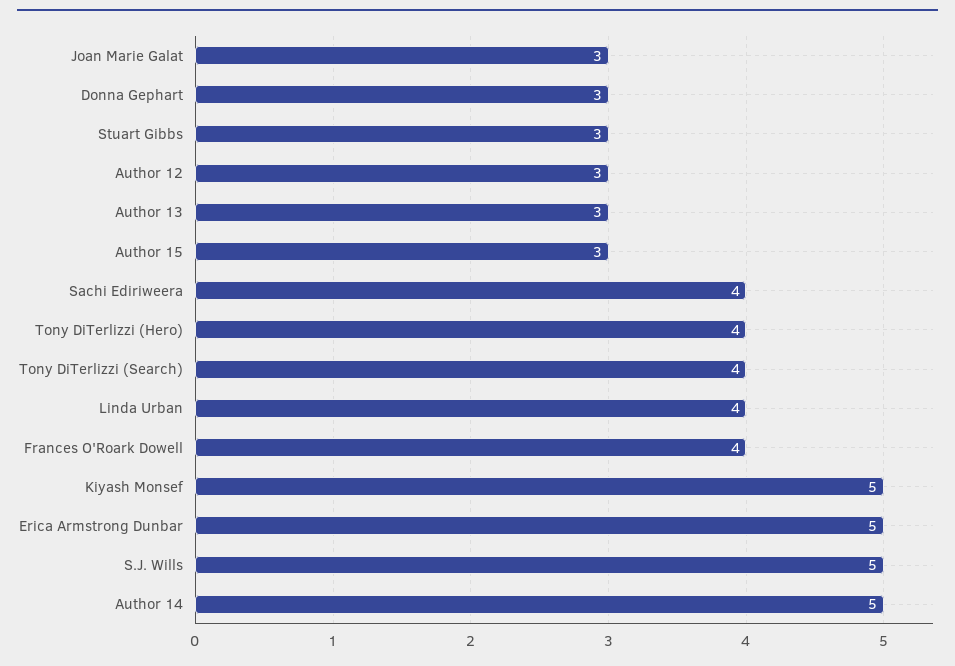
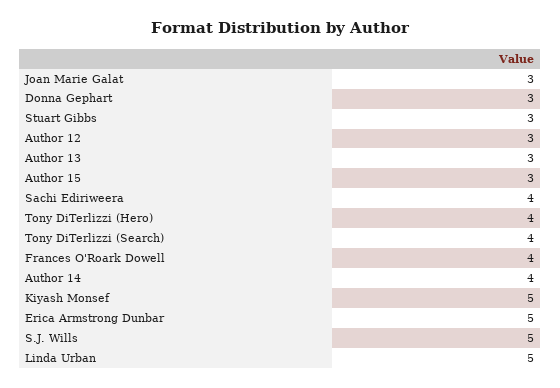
  {
    "Joan Marie Galat": 3,
    "Donna Gephart": 3,
    "Stuart Gibbs": 3,
    "Author 12": 3,
    "Author 13": 3,
    "Author 15": 3,
    "Sachi Ediriweera": 4,
    "Tony DiTerlizzi (Hero)": 4,
    "Tony DiTerlizzi (Search)": 4,
-   "Linda Urban": 4,
+   "Linda Urban": 5,
    "Frances O'Roark Dowell": 4,
    "Kiyash Monsef": 5,
    "Erica Armstrong Dunbar": 5,
    "S.J. Wills": 5,
-   "Author 14": 5
+   "Author 14": 4
  }

